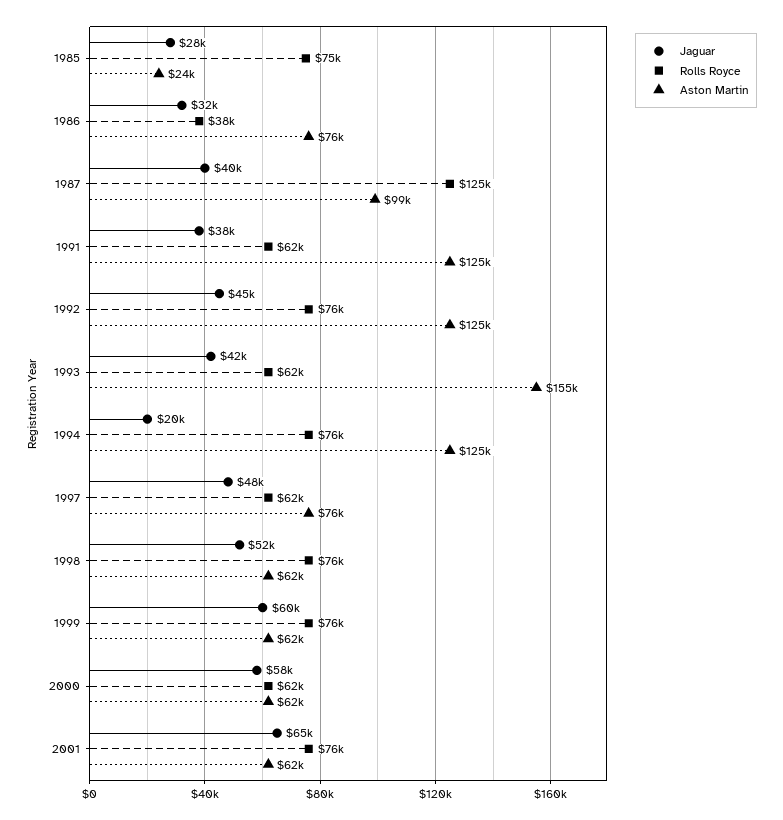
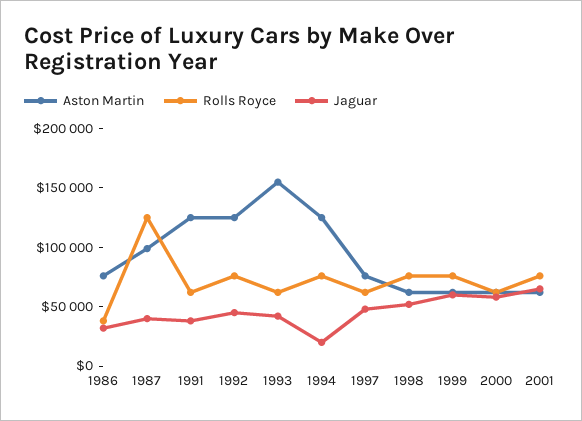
  {
    "Jaguar": {
-     "1985": 28000,
      "1986": 32000,
      "1987": 40000,
      "1991": 38000,
      "1992": 45000,
      "1993": 42000,
      "1994": 20000,
      "1997": 48000,
      "1998": 52000,
      "1999": 60000,
      "2000": 58000,
      "2001": 65000
    },
    "Rolls Royce": {
-     "1985": 75000,
      "1986": 38000,
      "1987": 125000,
      "1991": 62000,
      "1992": 76000,
      "1993": 62000,
      "1994": 76000,
      "1997": 62000,
      "1998": 76000,
      "1999": 76000,
      "2000": 62000,
      "2001": 76000
    },
    "Aston Martin": {
-     "1985": 24000,
      "1986": 76000,
      "1987": 99000,
      "1991": 125000,
      "1992": 125000,
      "1993": 155000,
      "1994": 125000,
      "1997": 76000,
      "1998": 62000,
      "1999": 62000,
      "2000": 62000,
      "2001": 62000
    }
  }

